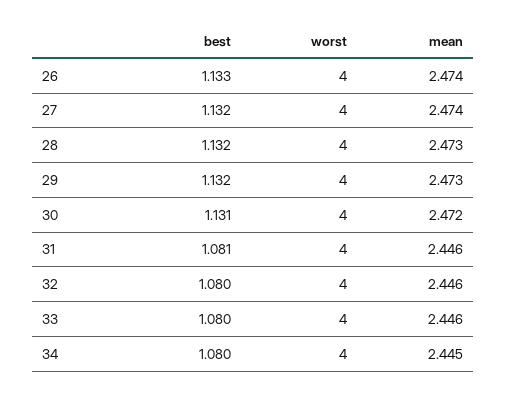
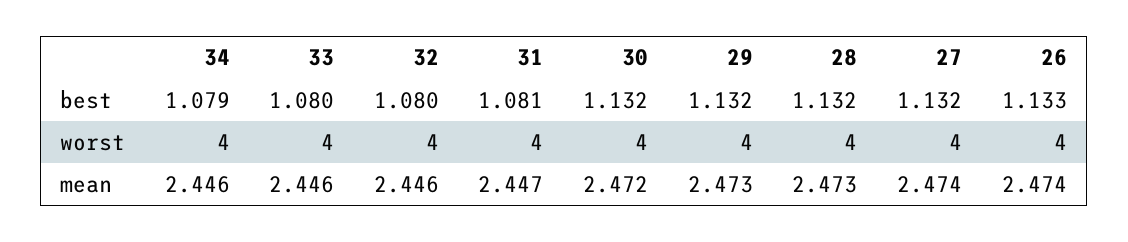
  {
    "best": {
      "26": 1.133,
      "27": 1.132,
      "28": 1.132,
      "29": 1.132,
-     "30": 1.131,
+     "30": 1.132,
      "31": 1.081,
      "32": 1.08,
      "33": 1.08,
-     "34": 1.08
+     "34": 1.079
    },
    "worst": {
      "26": 4,
      "27": 4,
      "28": 4,
      "29": 4,
      "30": 4,
      "31": 4,
      "32": 4,
      "33": 4,
      "34": 4
    },
    "mean": {
      "26": 2.474,
      "27": 2.474,
      "28": 2.473,
      "29": 2.473,
      "30": 2.472,
-     "31": 2.446,
+     "31": 2.447,
      "32": 2.446,
      "33": 2.446,
-     "34": 2.445
+     "34": 2.446
    }
  }

